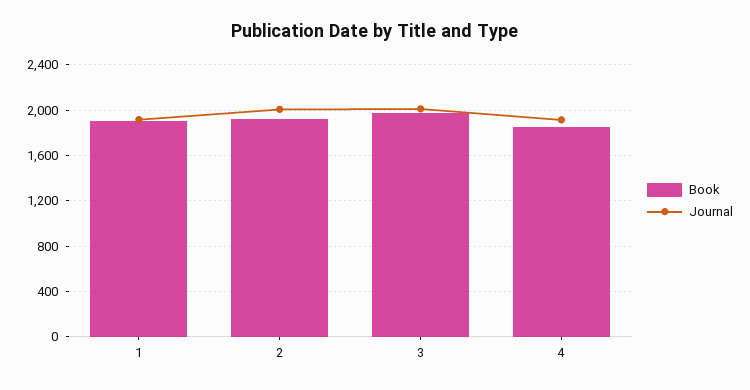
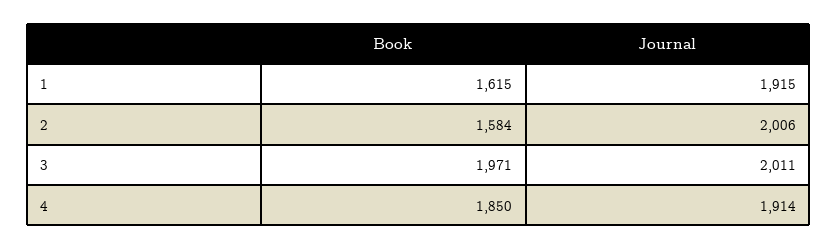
  {
    "Book": {
-     "1": 1900,
+     "1": 1615,
-     "2": 1900,
+     "2": 1584,
      "3": 1971,
      "4": 1850
    },
    "Journal": {
      "1": 1915,
      "2": 2006,
      "3": 2011,
      "4": 1914
    }
  }

